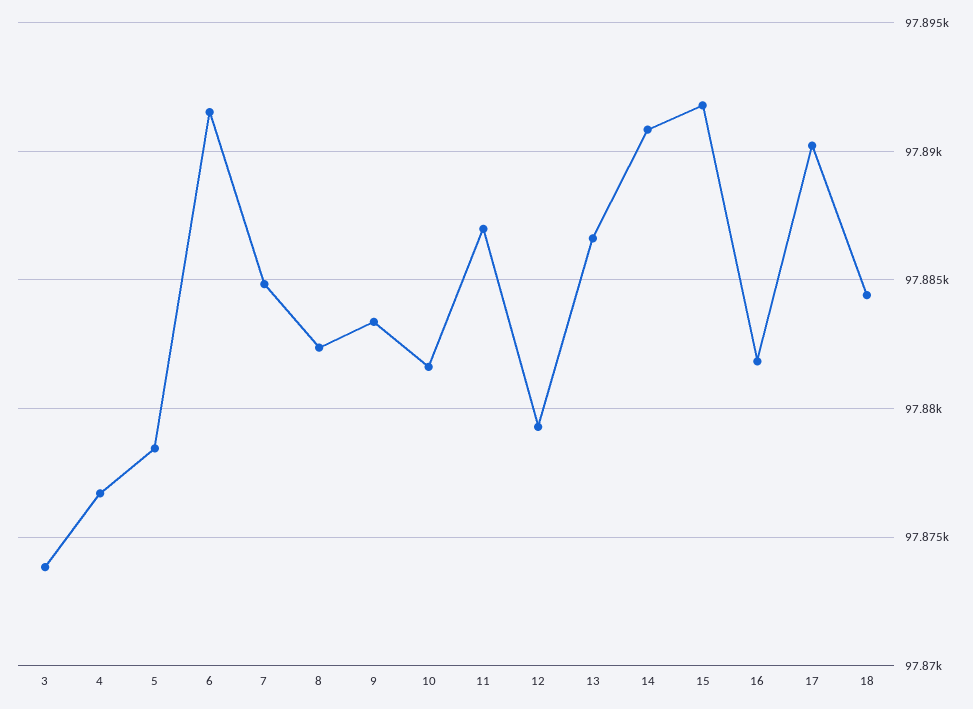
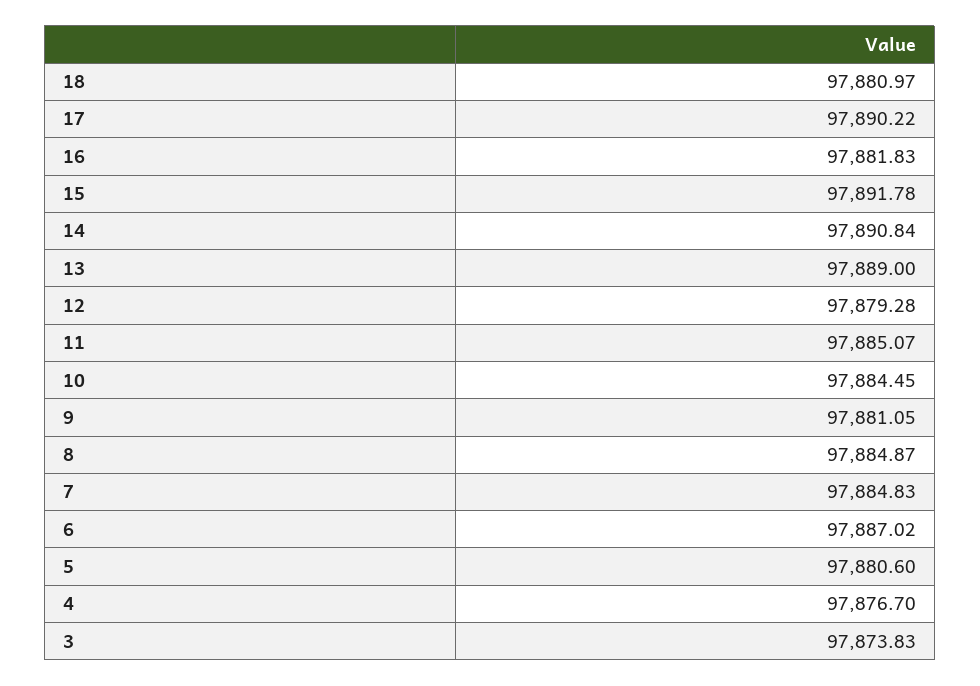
  {
    "3": 97873.83,
    "4": 97876.7,
-   "5": 97878.5,
+   "5": 97880.6,
-   "6": 97891.5,
+   "6": 97887.02,
    "7": 97884.83,
-   "8": 97882.5,
+   "8": 97884.87,
-   "9": 97883.5,
+   "9": 97881.05,
-   "10": 97881.5,
+   "10": 97884.45,
-   "11": 97887,
+   "11": 97885.07,
    "12": 97879.28,
-   "13": 97886.5,
+   "13": 97889,
    "14": 97890.84,
    "15": 97891.78,
    "16": 97881.83,
    "17": 97890.22,
-   "18": 97884.5
+   "18": 97880.97
  }

